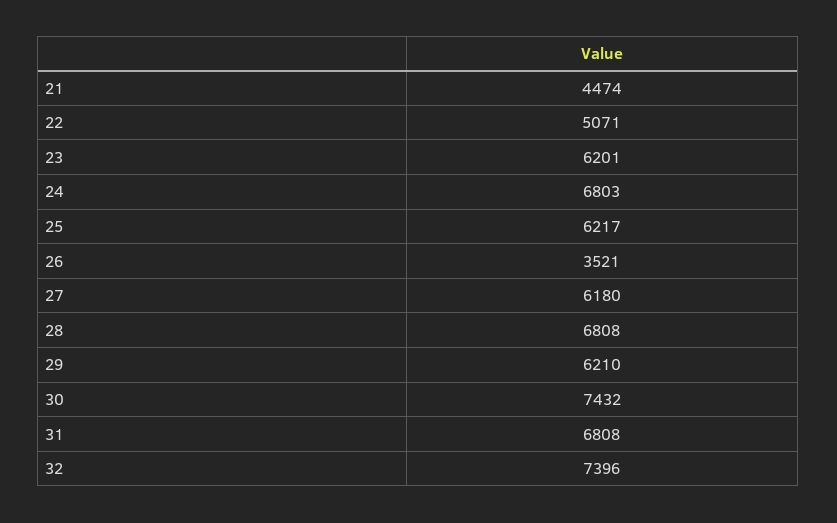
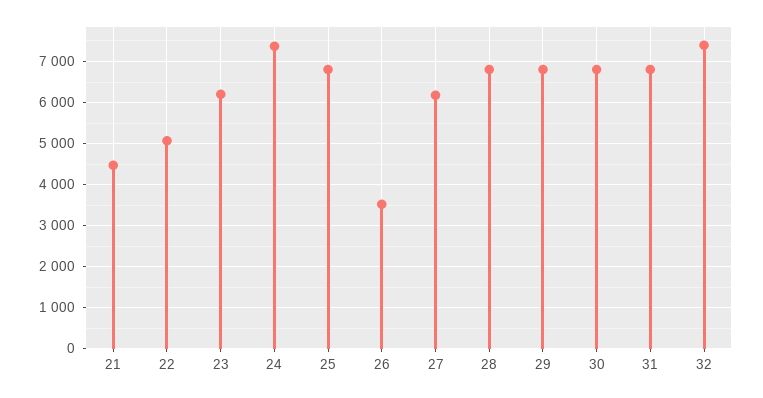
  {
    "21": 4474,
    "22": 5071,
    "23": 6201,
-   "24": 6803,
+   "24": 7400,
-   "25": 6217,
+   "25": 6800,
    "26": 3521,
    "27": 6180,
    "28": 6808,
-   "29": 6210,
+   "29": 6800,
-   "30": 7432,
+   "30": 6800,
    "31": 6808,
    "32": 7396
  }

